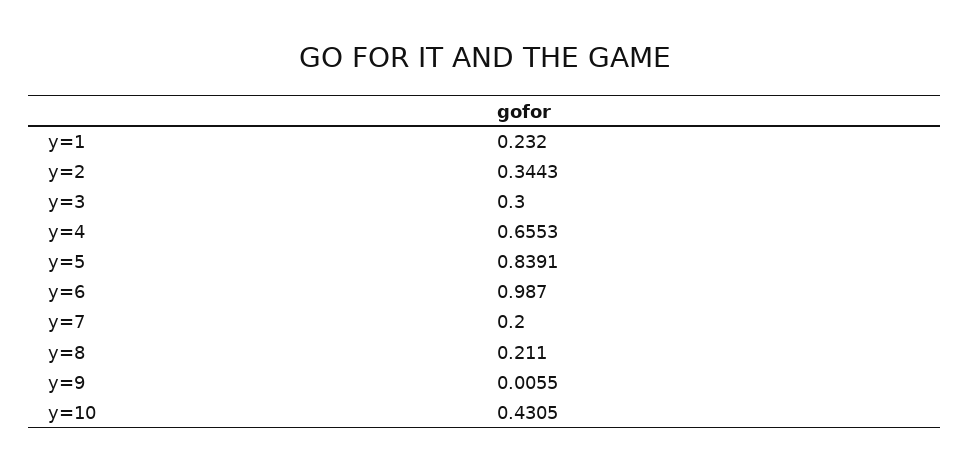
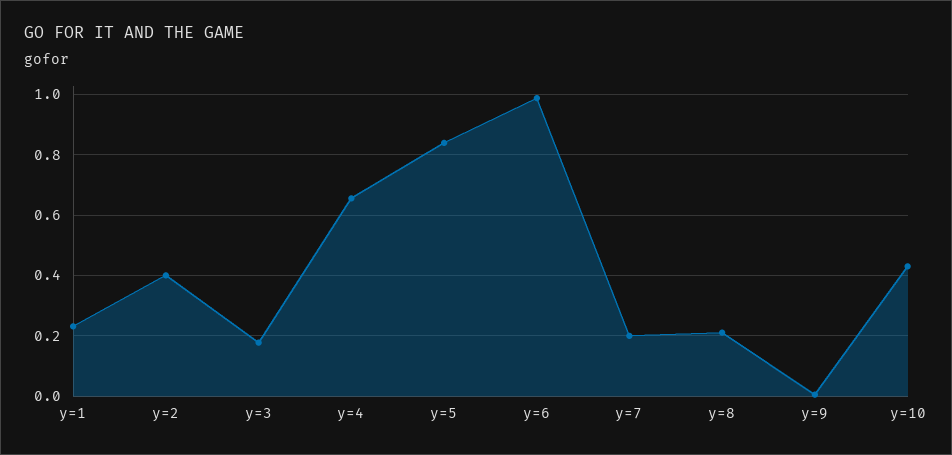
  {
    "y=1": 0.232,
-   "y=2": 0.3443,
+   "y=2": 0.4,
-   "y=3": 0.3,
+   "y=3": 0.18,
    "y=4": 0.6553,
    "y=5": 0.8391,
    "y=6": 0.987,
    "y=7": 0.2,
    "y=8": 0.211,
    "y=9": 0.0055,
    "y=10": 0.4305
  }

